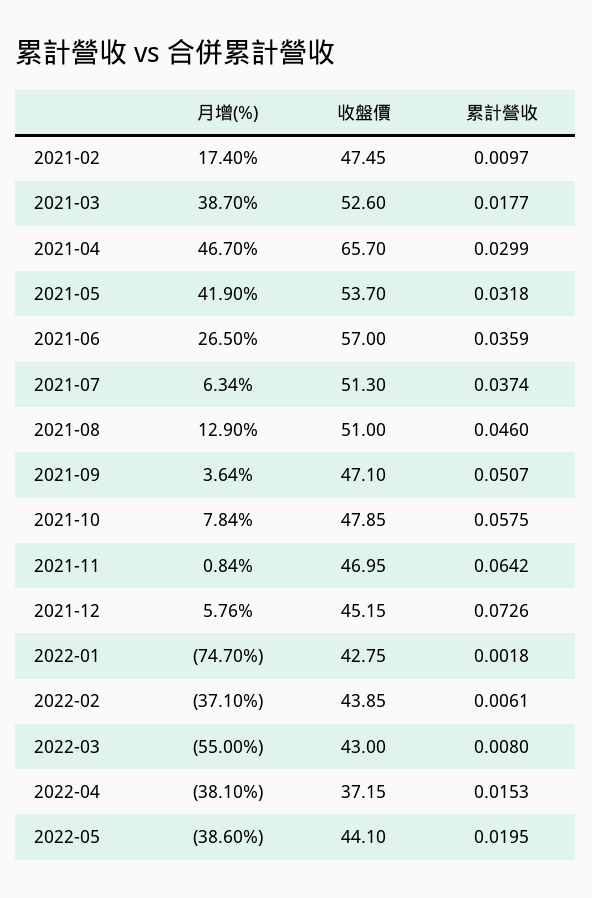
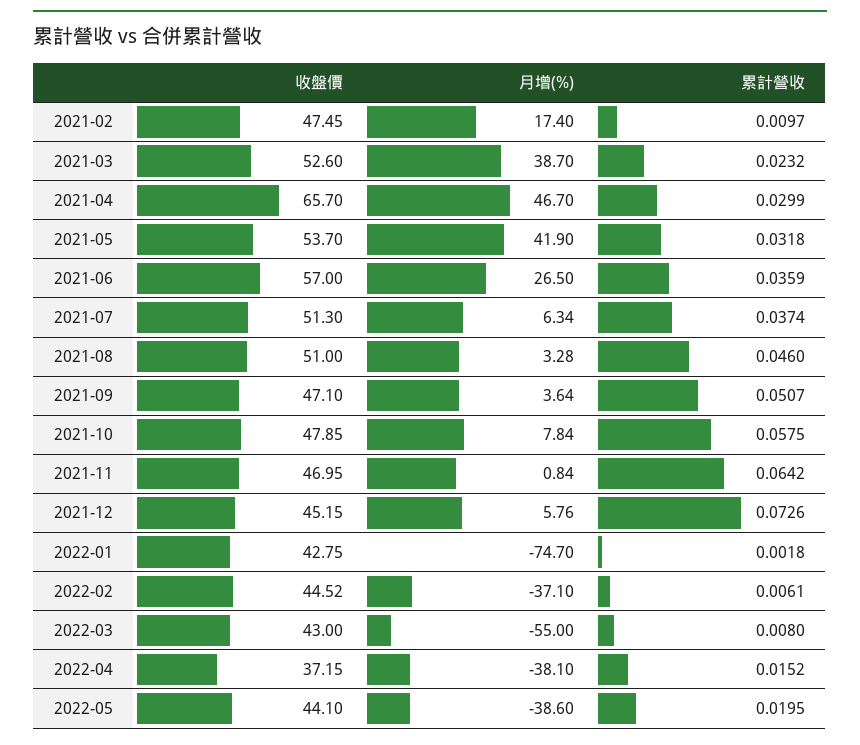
  {
    "月增(%)": {
      "2021-02": 17.4,
      "2021-03": 38.7,
      "2021-04": 46.7,
      "2021-05": 41.9,
      "2021-06": 26.5,
      "2021-07": 6.34,
-     "2021-08": 12.9,
+     "2021-08": 3.28,
      "2021-09": 3.64,
      "2021-10": 7.84,
      "2021-11": 0.84,
      "2021-12": 5.76,
      "2022-01": -74.7,
      "2022-02": -37.1,
      "2022-03": -55,
      "2022-04": -38.1,
      "2022-05": -38.6
    },
    "收盤價": {
      "2021-02": 47.45,
      "2021-03": 52.6,
      "2021-04": 65.7,
      "2021-05": 53.7,
      "2021-06": 57,
      "2021-07": 51.3,
      "2021-08": 51,
      "2021-09": 47.1,
      "2021-10": 47.85,
      "2021-11": 46.95,
      "2021-12": 45.15,
      "2022-01": 42.75,
-     "2022-02": 43.85,
+     "2022-02": 44.52,
      "2022-03": 43,
      "2022-04": 37.15,
      "2022-05": 44.1
    },
    "累計營收": {
      "2021-02": 0.0097,
-     "2021-03": 0.0177,
+     "2021-03": 0.0232,
      "2021-04": 0.0299,
      "2021-05": 0.0318,
      "2021-06": 0.0359,
      "2021-07": 0.0374,
      "2021-08": 0.046,
      "2021-09": 0.0507,
      "2021-10": 0.0575,
      "2021-11": 0.0642,
      "2021-12": 0.0726,
      "2022-01": 0.0018,
      "2022-02": 0.0061,
      "2022-03": 0.008,
-     "2022-04": 0.0153,
+     "2022-04": 0.0152,
      "2022-05": 0.0195
    }
  }

